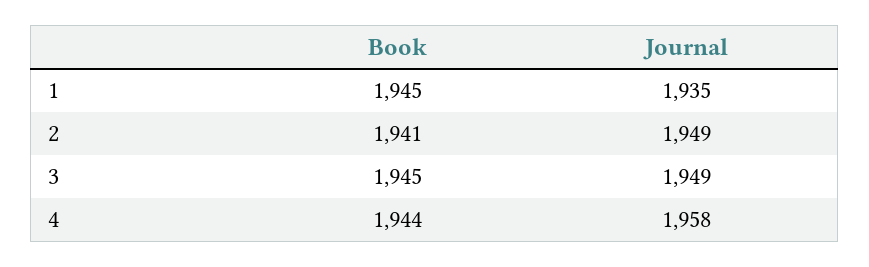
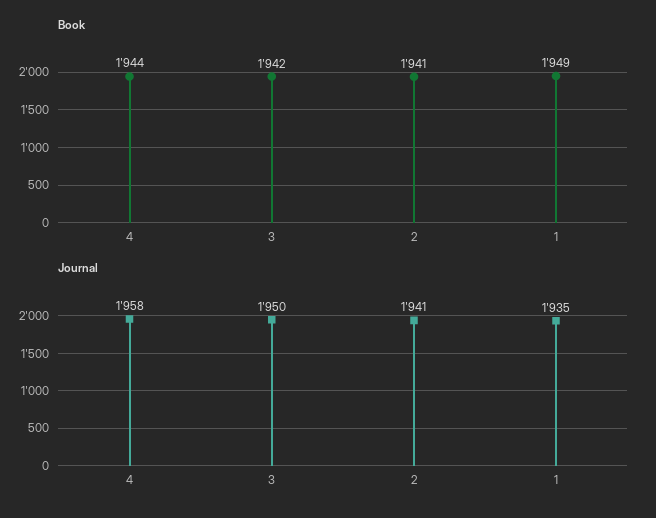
  {
    "Book": {
-     "1": 1945,
+     "1": 1949,
      "2": 1941,
-     "3": 1945,
+     "3": 1942,
      "4": 1944
    },
    "Journal": {
      "1": 1935,
-     "2": 1949,
+     "2": 1941,
-     "3": 1949,
+     "3": 1950,
      "4": 1958
    }
  }

